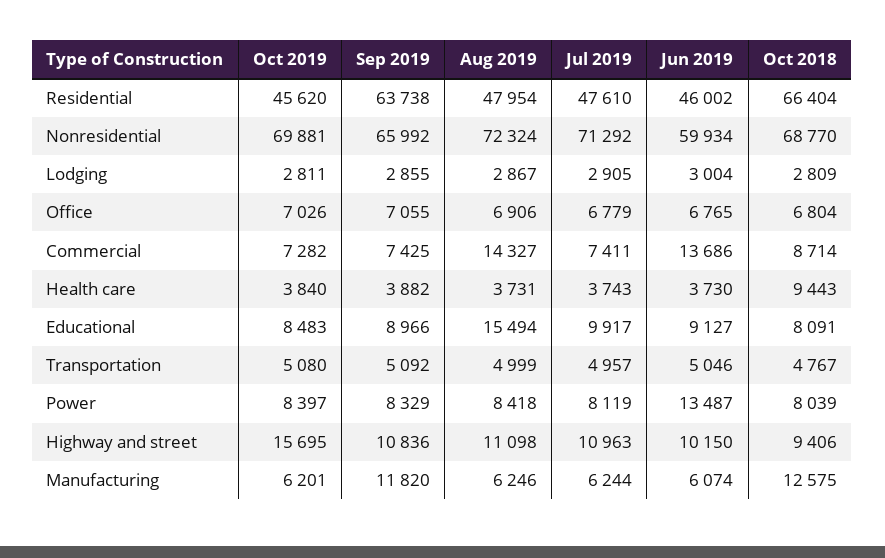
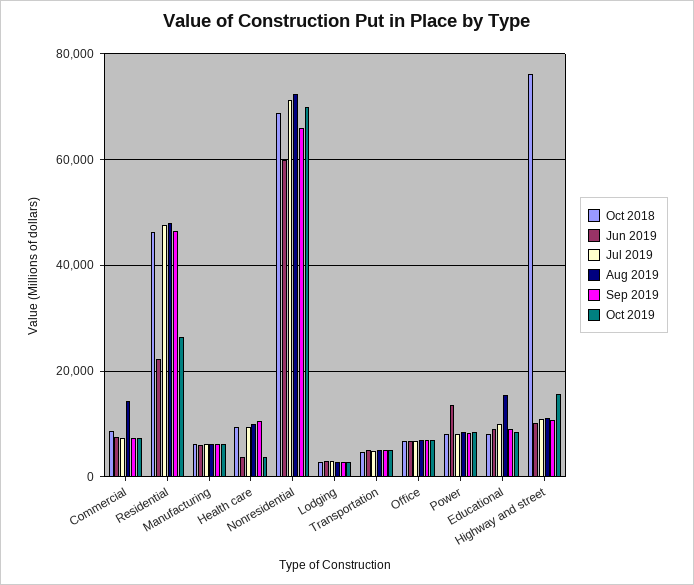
  {
    "Oct 2019": {
-     "Residential": 45620,
+     "Residential": 26000,
      "Nonresidential": 69881,
      "Lodging": 2811,
      "Office": 7026,
      "Commercial": 7282,
      "Health care": 3840,
      "Educational": 8483,
      "Transportation": 5080,
      "Power": 8397,
      "Highway and street": 15695,
      "Manufacturing": 6201
    },
    "Sep 2019": {
-     "Residential": 63738,
+     "Residential": 46000,
      "Nonresidential": 65992,
      "Lodging": 2855,
      "Office": 7055,
      "Commercial": 7425,
-     "Health care": 3882,
+     "Health care": 10000,
      "Educational": 8966,
      "Transportation": 5092,
      "Power": 8329,
      "Highway and street": 10836,
-     "Manufacturing": 11820
+     "Manufacturing": 6000
    },
    "Aug 2019": {
      "Residential": 47954,
      "Nonresidential": 72324,
      "Lodging": 2867,
      "Office": 6906,
      "Commercial": 14327,
-     "Health care": 3731,
+     "Health care": 10000,
      "Educational": 15494,
      "Transportation": 4999,
      "Power": 8418,
      "Highway and street": 11098,
      "Manufacturing": 6246
    },
    "Jul 2019": {
      "Residential": 47610,
      "Nonresidential": 71292,
      "Lodging": 2905,
      "Office": 6779,
      "Commercial": 7411,
-     "Health care": 3743,
+     "Health care": 10000,
      "Educational": 9917,
      "Transportation": 4957,
      "Power": 8119,
      "Highway and street": 10963,
      "Manufacturing": 6244
    },
    "Jun 2019": {
-     "Residential": 46002,
+     "Residential": 22000,
      "Nonresidential": 59934,
      "Lodging": 3004,
      "Office": 6765,
-     "Commercial": 13686,
+     "Commercial": 8000,
      "Health care": 3730,
      "Educational": 9127,
      "Transportation": 5046,
      "Power": 13487,
      "Highway and street": 10150,
      "Manufacturing": 6074
    },
    "Oct 2018": {
-     "Residential": 66404,
+     "Residential": 46000,
      "Nonresidential": 68770,
      "Lodging": 2809,
      "Office": 6804,
      "Commercial": 8714,
      "Health care": 9443,
      "Educational": 8091,
      "Transportation": 4767,
      "Power": 8039,
-     "Highway and street": 9406,
+     "Highway and street": 76000,
-     "Manufacturing": 12575
+     "Manufacturing": 6000
    }
  }

